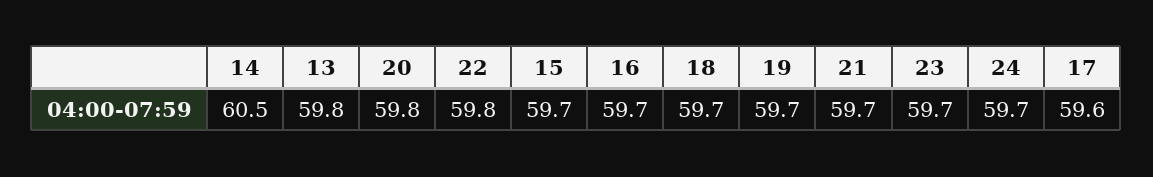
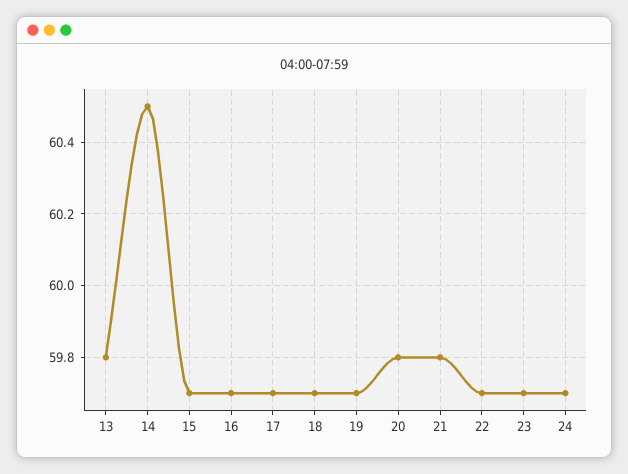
  {
    "14": 60.5,
    "13": 59.8,
    "20": 59.8,
-   "22": 59.8,
+   "22": 59.7,
    "15": 59.7,
    "16": 59.7,
    "18": 59.7,
    "19": 59.7,
-   "21": 59.7,
+   "21": 59.8,
    "23": 59.7,
    "24": 59.7,
-   "17": 59.6
+   "17": 59.7
  }

